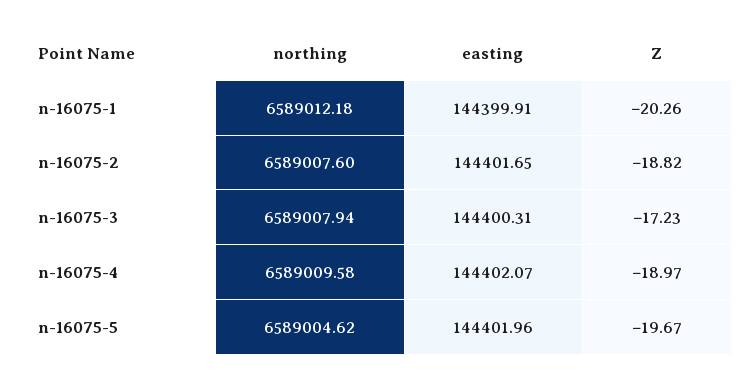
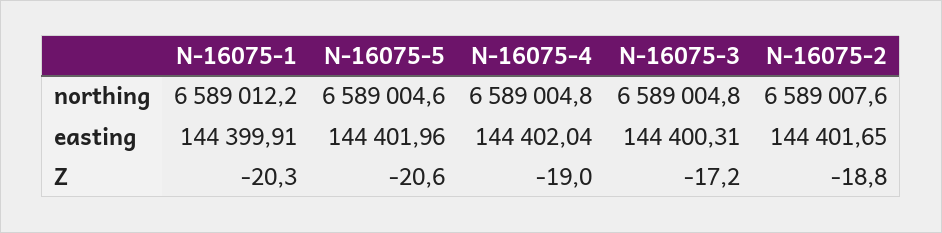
  {
    "northing": {
      "n-16075-1": 6589012.18,
      "n-16075-2": 6589007.6,
-     "n-16075-3": 6589007.94,
+     "n-16075-3": 6589004.8,
-     "n-16075-4": 6589009.58,
+     "n-16075-4": 6589004.8,
      "n-16075-5": 6589004.62
    },
    "easting": {
      "n-16075-1": 144399.91,
      "n-16075-2": 144401.65,
      "n-16075-3": 144400.31,
-     "n-16075-4": 144402.07,
+     "n-16075-4": 144402.04,
      "n-16075-5": 144401.96
    },
    "Z": {
      "n-16075-1": -20.26,
      "n-16075-2": -18.82,
      "n-16075-3": -17.23,
      "n-16075-4": -18.97,
-     "n-16075-5": -19.67
+     "n-16075-5": -20.6
    }
  }

